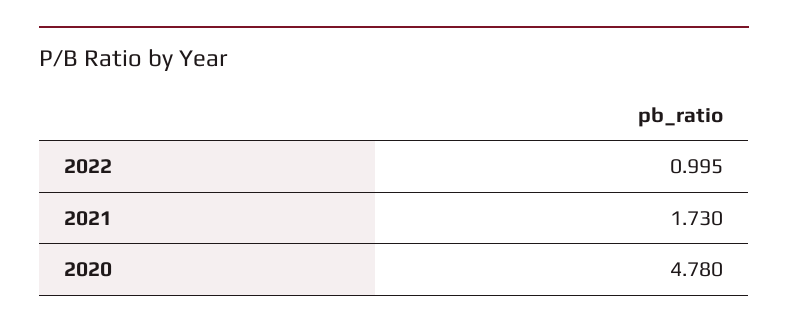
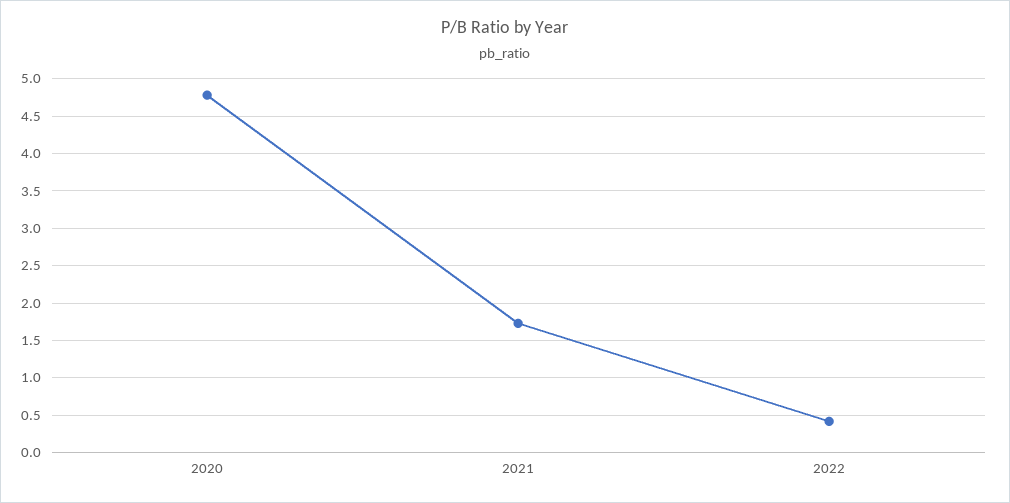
  {
-   "2022": 0.995,
+   "2022": 0.4,
    "2021": 1.73,
    "2020": 4.78
  }

